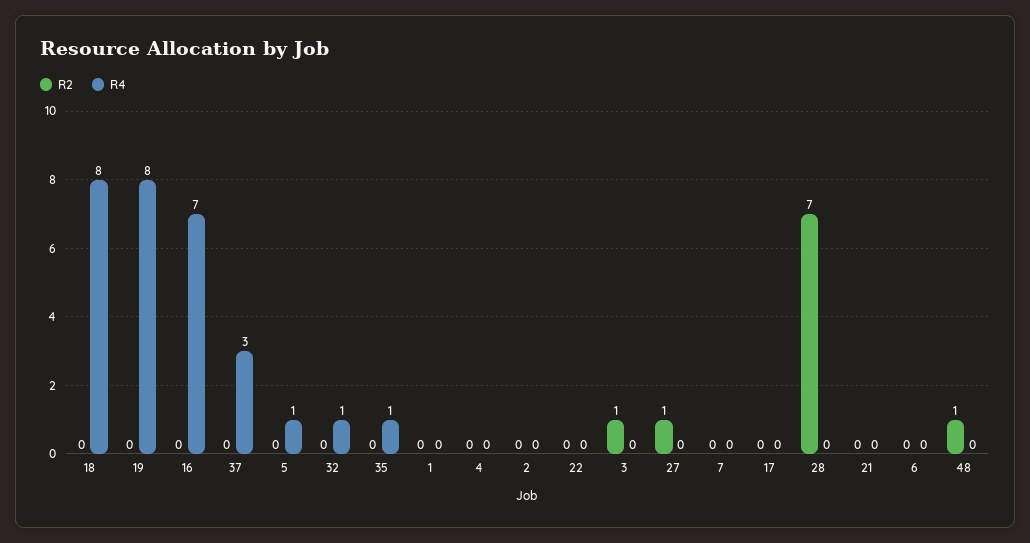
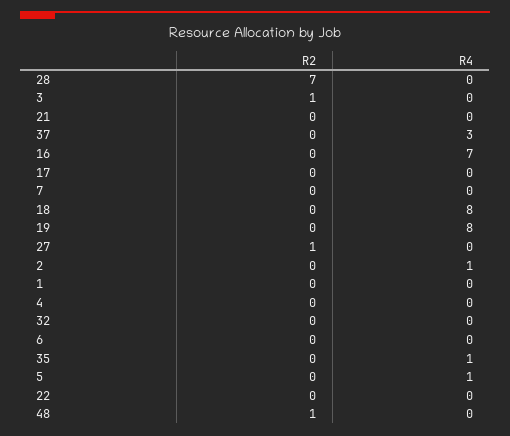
  {
    "R2": {
      "18": 0,
      "19": 0,
      "16": 0,
      "37": 0,
      "5": 0,
      "32": 0,
      "35": 0,
      "1": 0,
      "4": 0,
      "2": 0,
      "22": 0,
      "3": 1,
      "27": 1,
      "7": 0,
      "17": 0,
      "28": 7,
      "21": 0,
      "6": 0,
      "48": 1
    },
    "R4": {
      "18": 8,
      "19": 8,
      "16": 7,
      "37": 3,
      "5": 1,
-     "32": 1,
+     "32": 0,
      "35": 1,
      "1": 0,
      "4": 0,
-     "2": 0,
+     "2": 1,
      "22": 0,
      "3": 0,
      "27": 0,
      "7": 0,
      "17": 0,
      "28": 0,
      "21": 0,
      "6": 0,
      "48": 0
    }
  }

